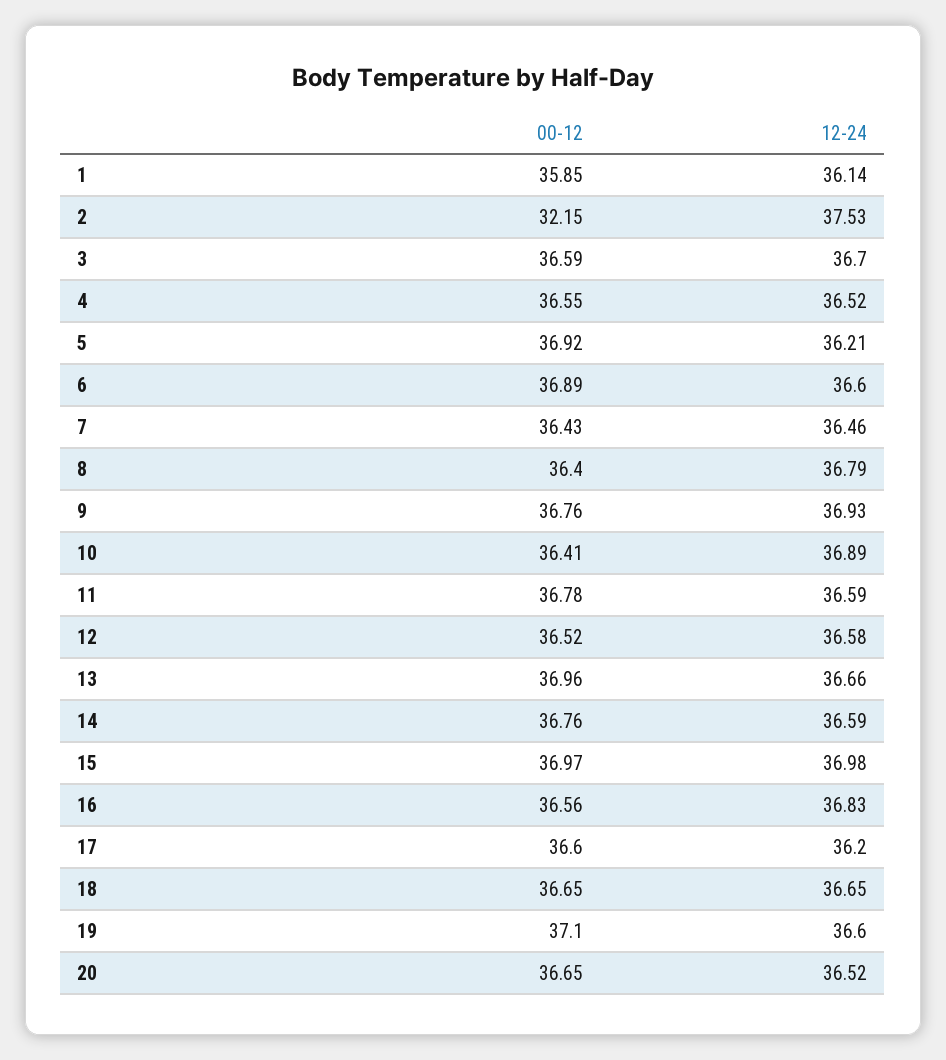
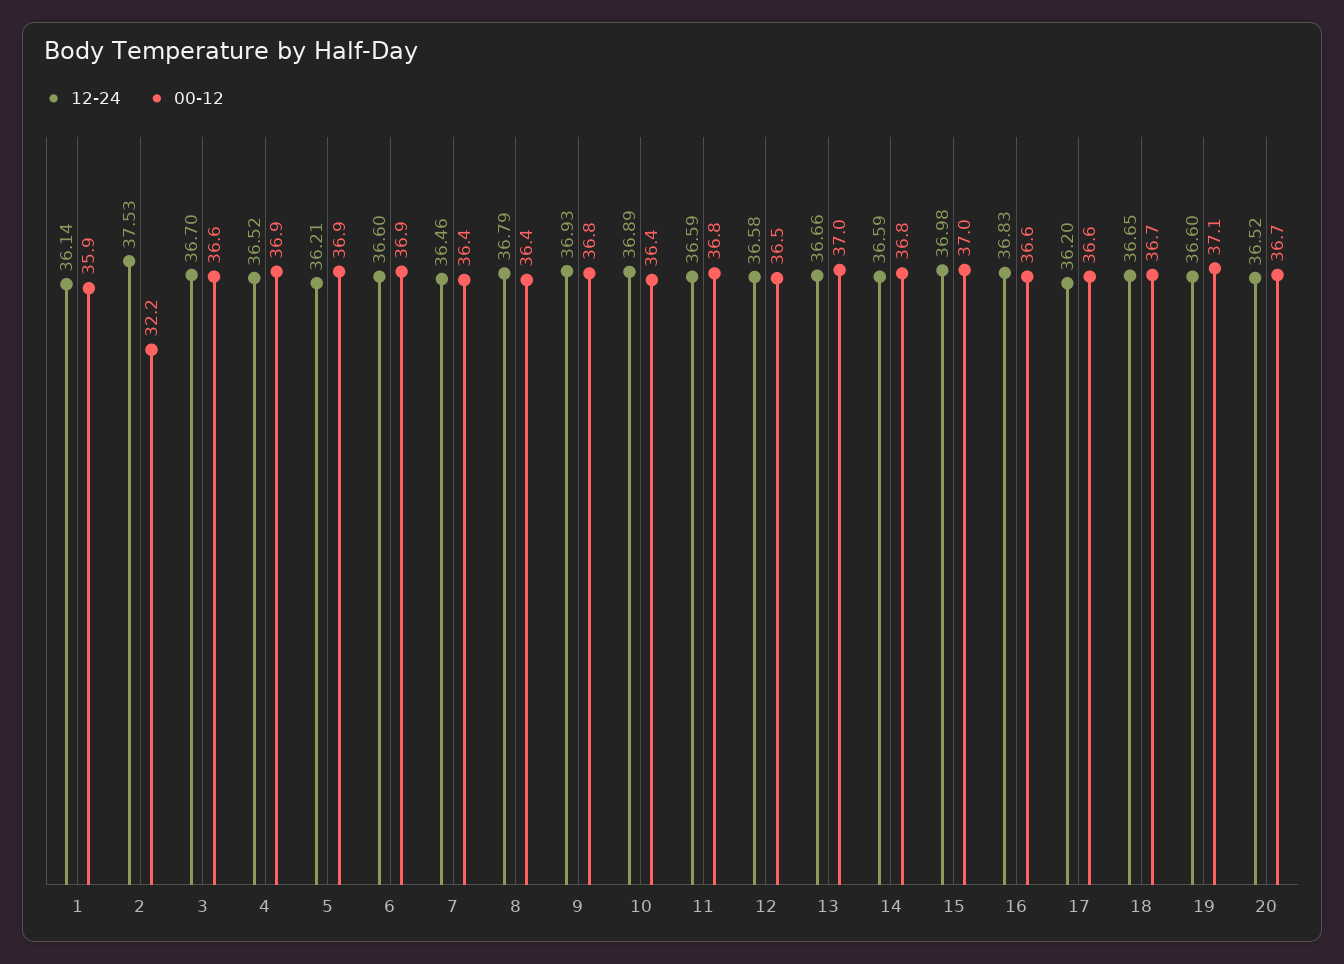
  {
    "00-12": {
      "1": 35.85,
      "2": 32.15,
      "3": 36.59,
-     "4": 36.55,
+     "4": 36.9,
      "5": 36.92,
      "6": 36.89,
      "7": 36.43,
      "8": 36.4,
      "9": 36.76,
      "10": 36.41,
      "11": 36.78,
      "12": 36.52,
      "13": 36.96,
      "14": 36.76,
      "15": 36.97,
      "16": 36.56,
      "17": 36.6,
      "18": 36.65,
      "19": 37.1,
      "20": 36.65
    },
    "12-24": {
      "1": 36.14,
      "2": 37.53,
      "3": 36.7,
      "4": 36.52,
      "5": 36.21,
      "6": 36.6,
      "7": 36.46,
      "8": 36.79,
      "9": 36.93,
      "10": 36.89,
      "11": 36.59,
      "12": 36.58,
      "13": 36.66,
      "14": 36.59,
      "15": 36.98,
      "16": 36.83,
      "17": 36.2,
      "18": 36.65,
      "19": 36.6,
      "20": 36.52
    }
  }

